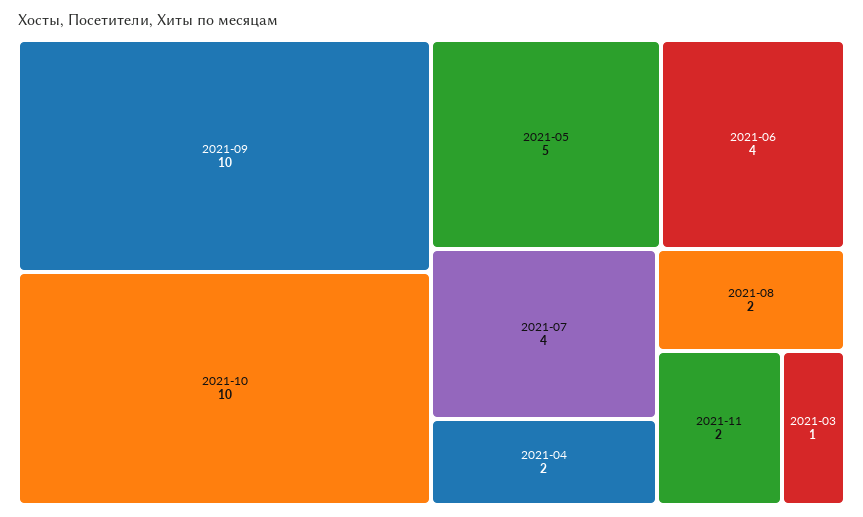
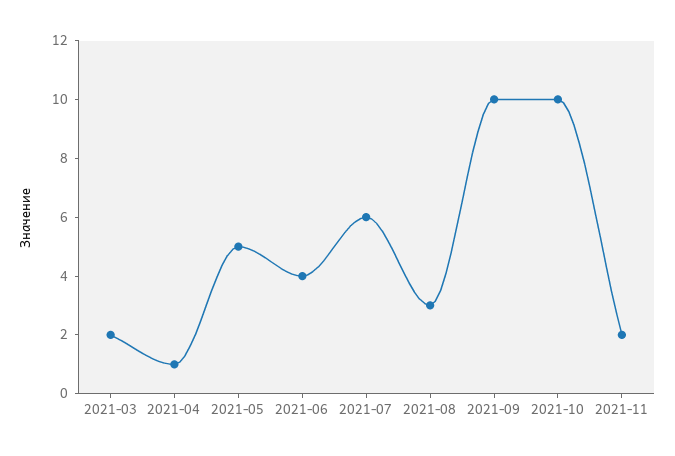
  {
    "2021-09": 10,
    "2021-10": 10,
    "2021-05": 5,
    "2021-06": 4,
-   "2021-07": 4,
+   "2021-07": 6,
-   "2021-04": 2,
+   "2021-04": 1,
-   "2021-08": 2,
+   "2021-08": 3,
    "2021-11": 2,
-   "2021-03": 1
+   "2021-03": 2
  }

